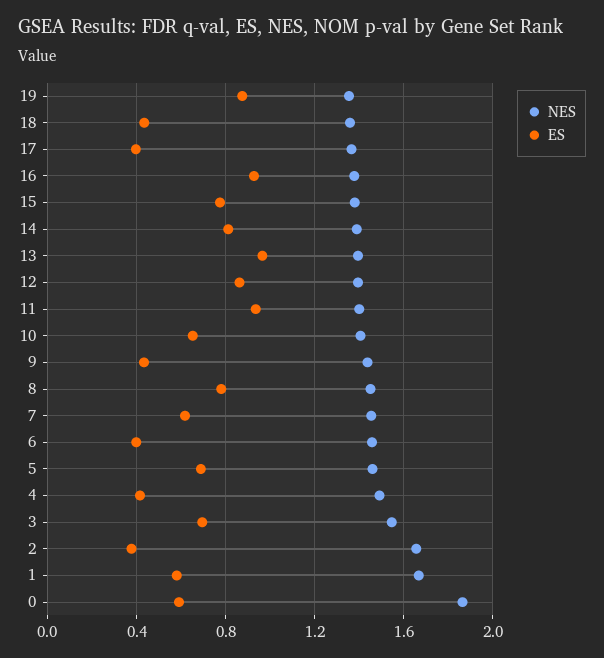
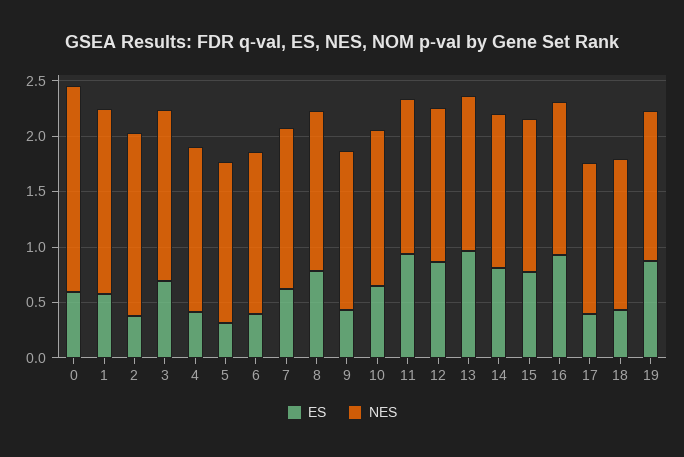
  {
    "NES": {
      "19": 1.35,
      "18": 1.35,
      "17": 1.35,
      "16": 1.4,
      "15": 1.4,
      "14": 1.4,
      "13": 1.4,
      "12": 1.4,
      "11": 1.4,
      "10": 1.4,
      "9": 1.45,
      "8": 1.45,
      "7": 1.45,
      "6": 1.45,
      "5": 1.45,
      "4": 1.5,
      "3": 1.55,
      "2": 1.65,
      "1": 1.65,
      "0": 1.85
    },
    "ES": {
      "19": 0.85,
      "18": 0.45,
      "17": 0.4,
      "16": 0.95,
      "15": 0.75,
      "14": 0.8,
      "13": 0.95,
      "12": 0.85,
      "11": 0.95,
      "10": 0.65,
      "9": 0.45,
      "8": 0.8,
      "7": 0.6,
      "6": 0.4,
-     "5": 0.7,
+     "5": 0.3,
      "4": 0.4,
      "3": 0.7,
      "2": 0.4,
      "1": 0.6,
      "0": 0.6
    }
  }

